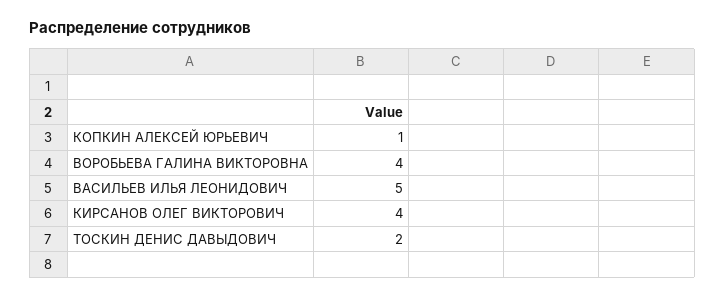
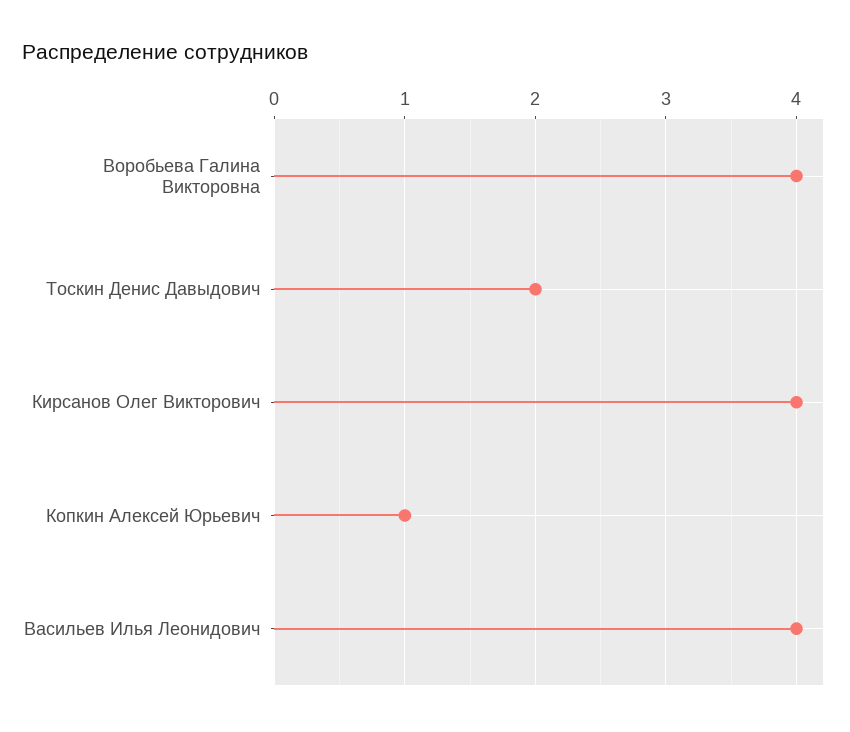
  {
    "КОПКИН АЛЕКСЕЙ ЮРЬЕВИЧ": 1,
    "ВОРОБЬЕВА ГАЛИНА ВИКТОРОВНА": 4,
-   "ВАСИЛЬЕВ ИЛЬЯ ЛЕОНИДОВИЧ": 5,
+   "ВАСИЛЬЕВ ИЛЬЯ ЛЕОНИДОВИЧ": 4,
    "КИРСАНОВ ОЛЕГ ВИКТОРОВИЧ": 4,
    "ТОСКИН ДЕНИС ДАВЫДОВИЧ": 2
  }

